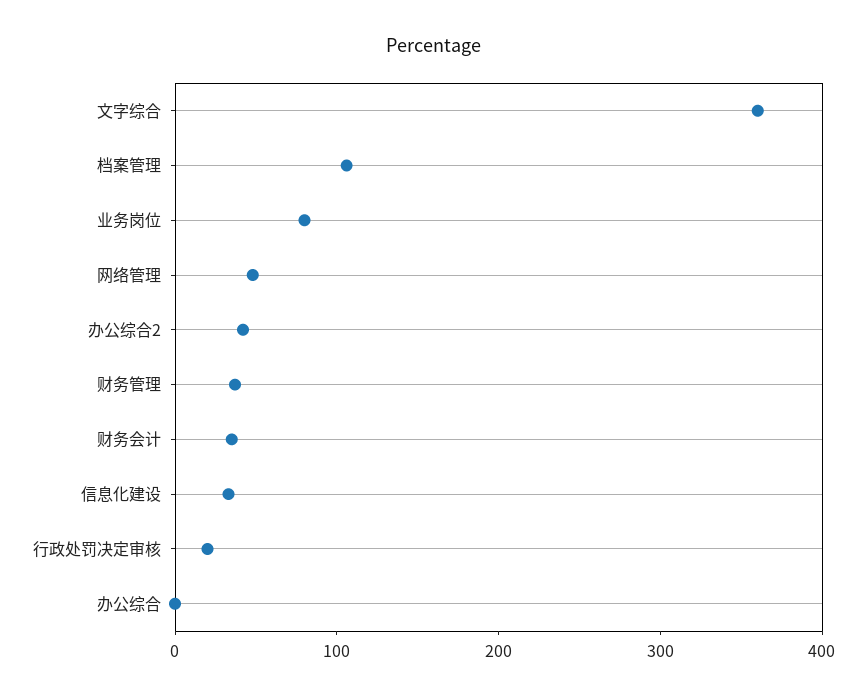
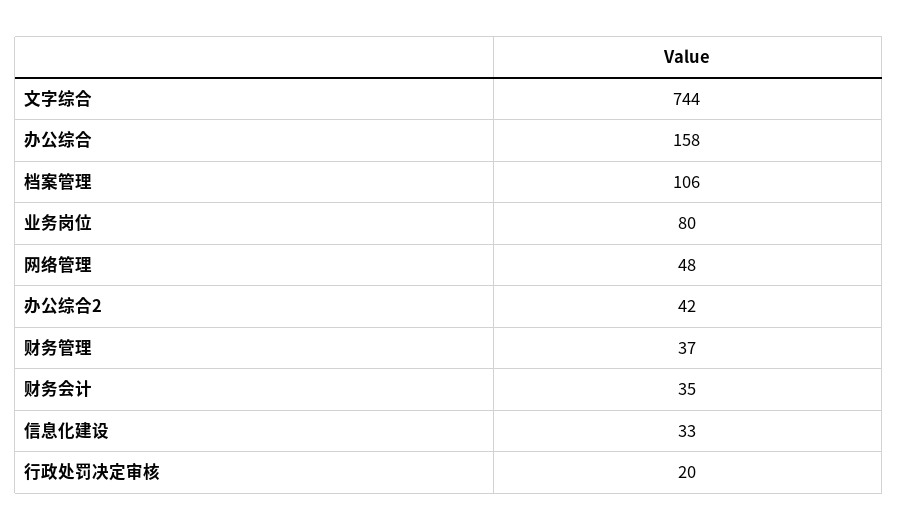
  {
-   "文字综合": 360,
+   "文字综合": 744,
    "档案管理": 106,
    "业务岗位": 80,
    "网络管理": 48,
    "办公综合2": 42,
    "财务管理": 37,
    "财务会计": 35,
    "信息化建设": 33,
    "行政处罚决定审核": 20,
-   "办公综合": 0
+   "办公综合": 158
  }

